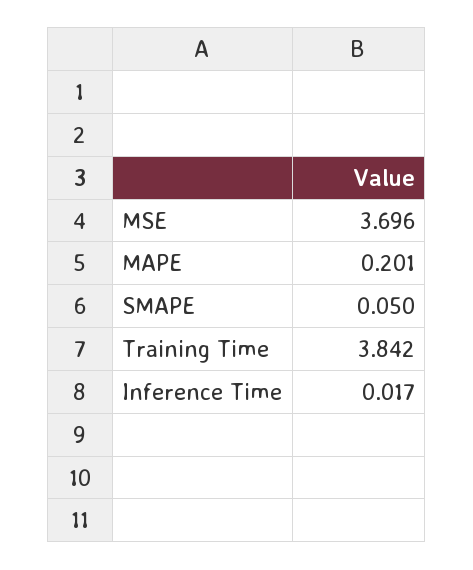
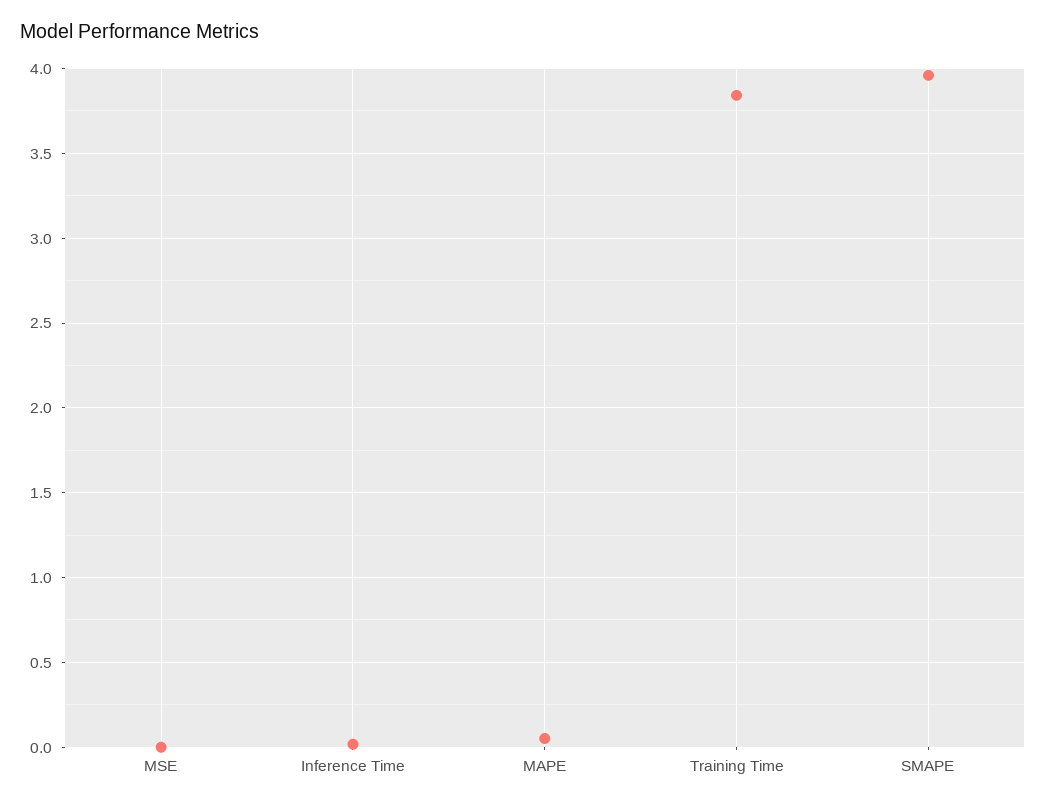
  {
-   "MSE": 3.696,
+   "MSE": 0,
-   "MAPE": 0.201,
+   "MAPE": 0.05,
-   "SMAPE": 0.05,
+   "SMAPE": 3.95,
    "Training Time": 3.842,
    "Inference Time": 0.017
  }

